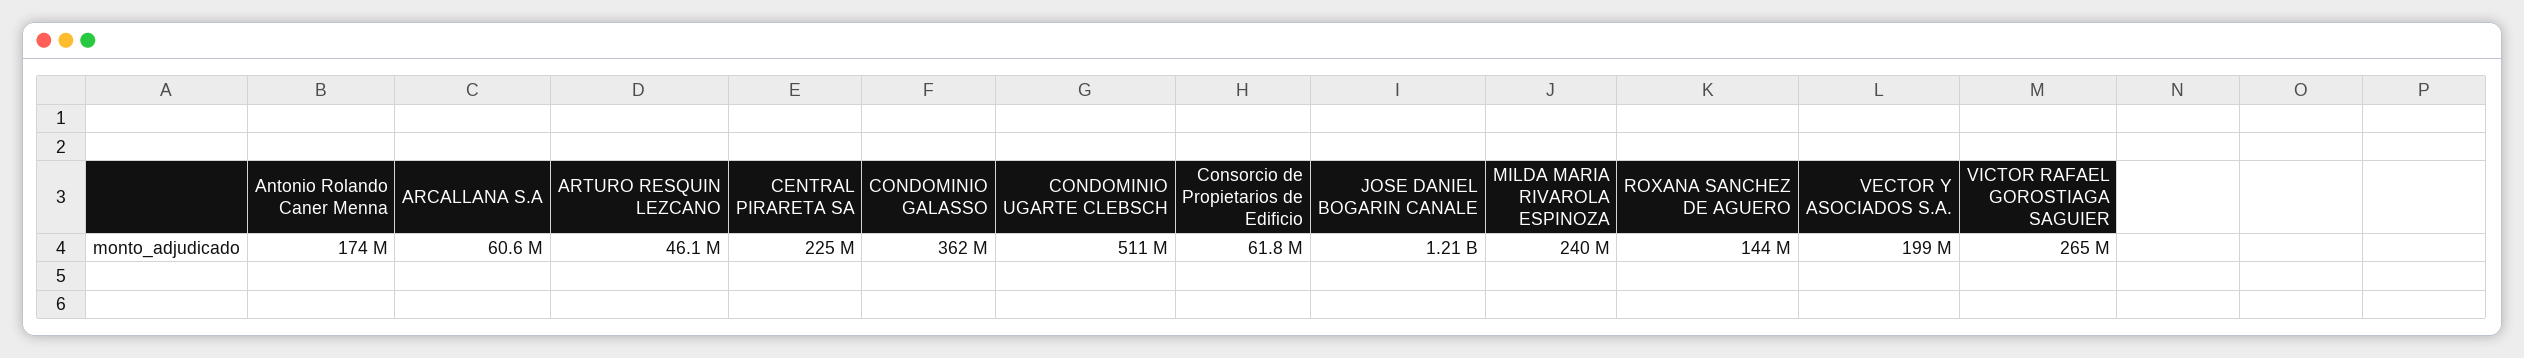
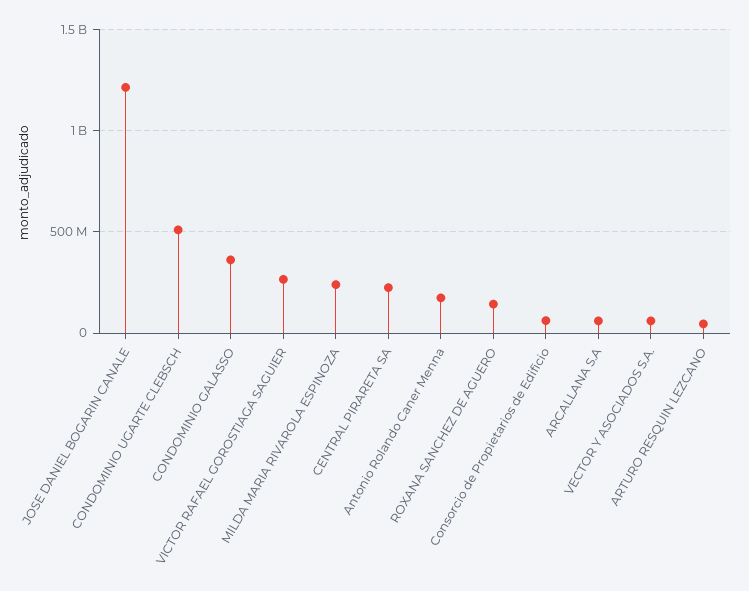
  {
    "Antonio Rolando Caner Menna": 174000000,
    "ARCALLANA S.A": 60600000,
    "ARTURO RESQUIN LEZCANO": 46100000,
    "CENTRAL PIRARETA SA": 225000000,
    "CONDOMINIO GALASSO": 362000000,
    "CONDOMINIO UGARTE CLEBSCH": 511000000,
    "Consorcio de Propietarios de Edificio": 61800000,
    "JOSE DANIEL BOGARIN CANALE": 1210000000,
    "MILDA MARIA RIVAROLA ESPINOZA": 240000000,
    "ROXANA SANCHEZ DE AGUERO": 144000000,
-   "VECTOR Y ASOCIADOS S.A.": 199000000,
+   "VECTOR Y ASOCIADOS S.A.": 50000000,
    "VICTOR RAFAEL GOROSTIAGA SAGUIER": 265000000
  }

